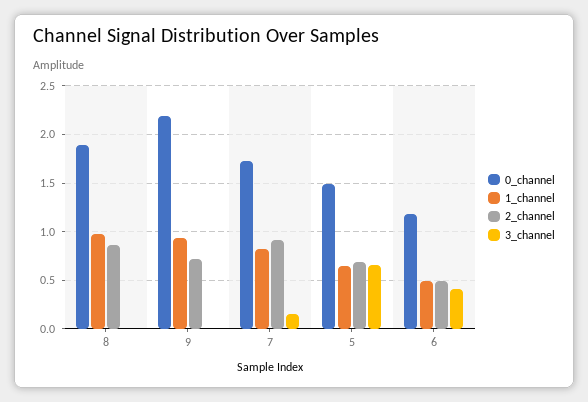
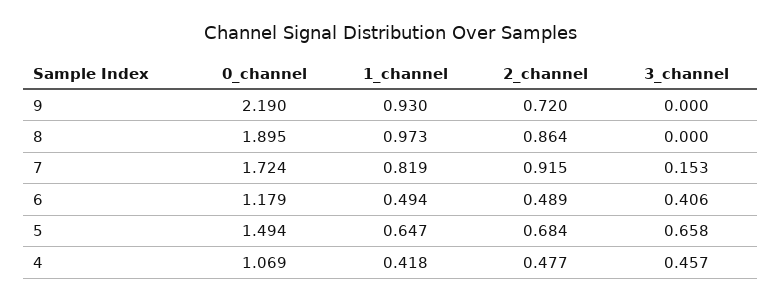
  {
    "0_channel": {
      "8": 1.895,
      "9": 2.19,
      "7": 1.724,
      "5": 1.494,
-     "6": 1.179
+     "6": 1.179,
+     "4": 1.069
    },
    "1_channel": {
      "8": 0.973,
      "9": 0.93,
      "7": 0.819,
      "5": 0.647,
-     "6": 0.494
+     "6": 0.494,
+     "4": 0.418
    },
    "2_channel": {
      "8": 0.864,
      "9": 0.72,
      "7": 0.915,
      "5": 0.684,
-     "6": 0.489
+     "6": 0.489,
+     "4": 0.477
    },
    "3_channel": {
      "8": 0,
      "9": 0,
      "7": 0.153,
      "5": 0.658,
-     "6": 0.406
+     "6": 0.406,
+     "4": 0.457
    }
  }

